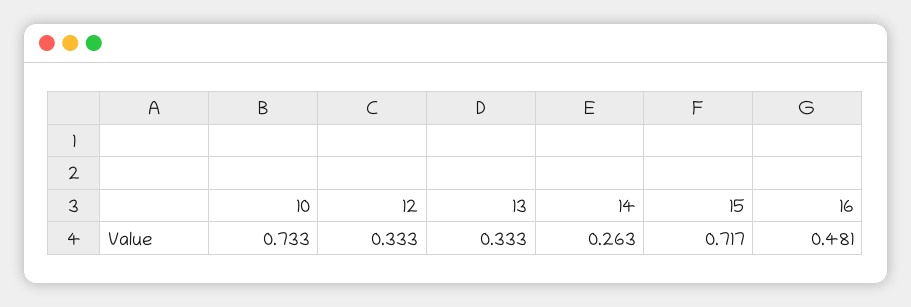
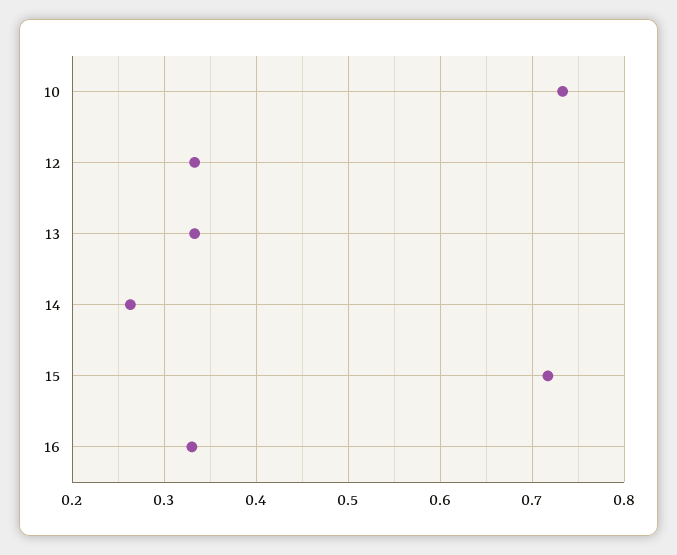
  {
    "10": 0.733,
    "12": 0.333,
    "13": 0.333,
    "14": 0.263,
    "15": 0.717,
-   "16": 0.481
+   "16": 0.33
  }

